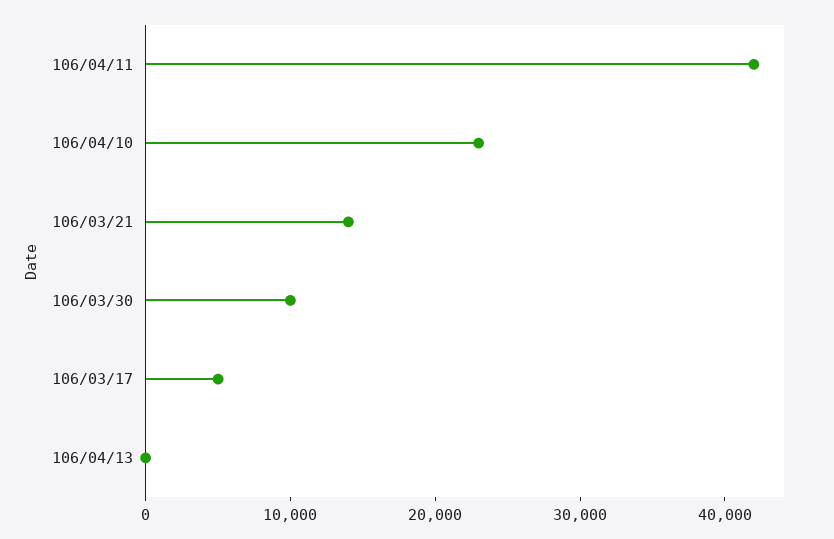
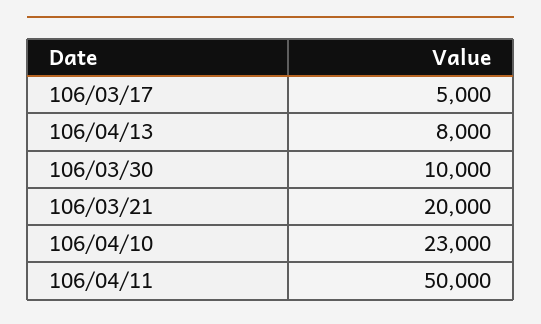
  {
-   "106/04/11": 42000,
+   "106/04/11": 50000,
    "106/04/10": 23000,
-   "106/03/21": 14000,
+   "106/03/21": 20000,
    "106/03/30": 10000,
    "106/03/17": 5000,
-   "106/04/13": 0
+   "106/04/13": 8000
  }

